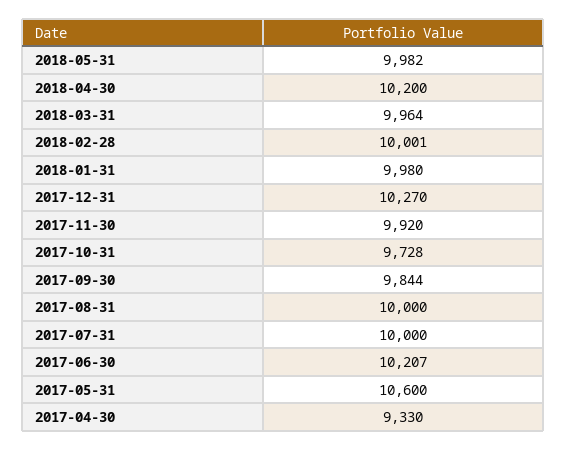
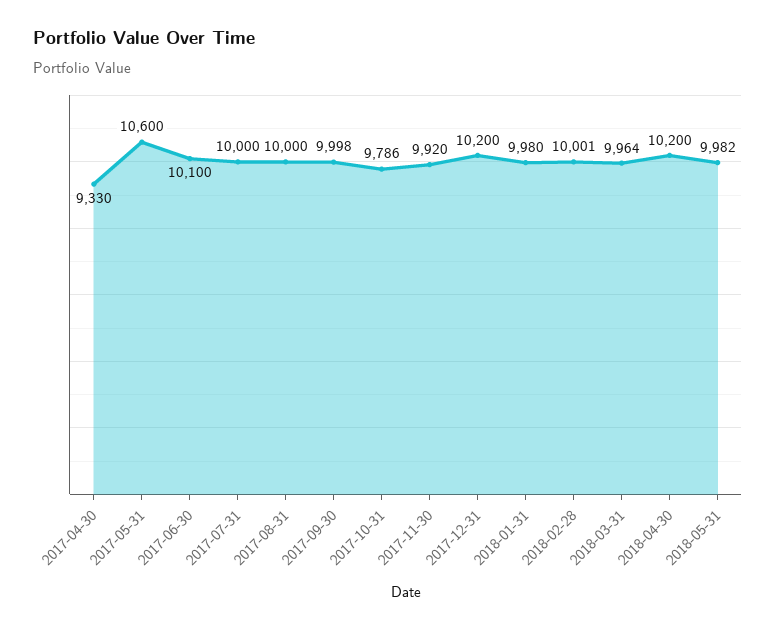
  {
    "2018-05-31": 9982,
    "2018-04-30": 10200,
    "2018-03-31": 9964,
    "2018-02-28": 10001,
    "2018-01-31": 9980,
-   "2017-12-31": 10270,
+   "2017-12-31": 10200,
    "2017-11-30": 9920,
-   "2017-10-31": 9728,
+   "2017-10-31": 9786,
-   "2017-09-30": 9844,
+   "2017-09-30": 9998,
    "2017-08-31": 10000,
    "2017-07-31": 10000,
-   "2017-06-30": 10207,
+   "2017-06-30": 10100,
    "2017-05-31": 10600,
    "2017-04-30": 9330
  }

